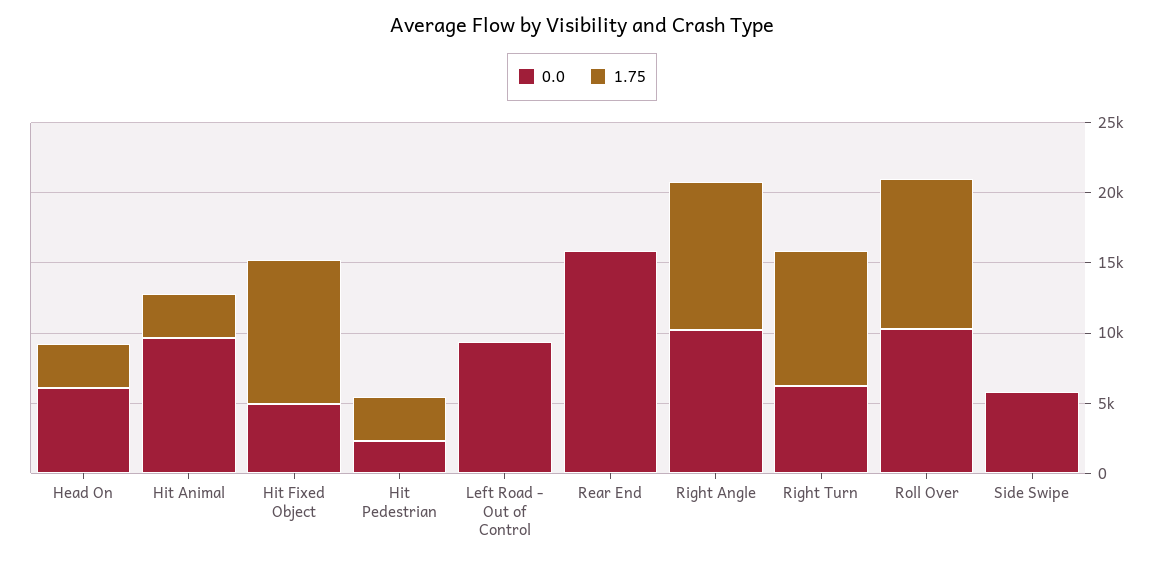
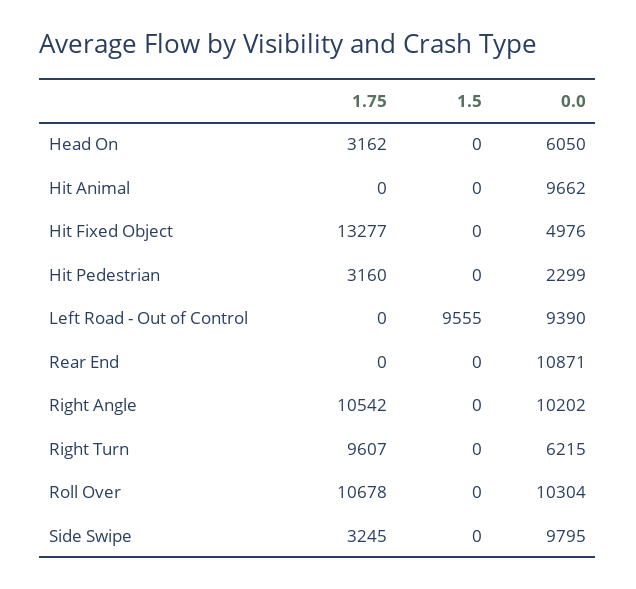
  {
    "0.0": {
      "Head On": 6050,
      "Hit Animal": 9662,
      "Hit Fixed Object": 4976,
      "Hit Pedestrian": 2299,
      "Left Road - Out of Control": 9390,
-     "Rear End": 16000,
+     "Rear End": 10871,
      "Right Angle": 10202,
      "Right Turn": 6215,
      "Roll Over": 10304,
-     "Side Swipe": 6000
+     "Side Swipe": 9795
    },
    "1.75": {
      "Head On": 3162,
-     "Hit Animal": 3000,
+     "Hit Animal": 0,
-     "Hit Fixed Object": 10000,
+     "Hit Fixed Object": 13277,
      "Hit Pedestrian": 3160,
      "Left Road - Out of Control": 0,
      "Rear End": 0,
      "Right Angle": 10542,
      "Right Turn": 9607,
      "Roll Over": 10678,
-     "Side Swipe": 0
+     "Side Swipe": 3245
-   }
+   },
+   "1.5": {
+     "Head On": 0,
+     "Hit Animal": 0,
+     "Hit Fixed Object": 0,
+     "Hit Pedestrian": 0,
+     "Left Road - Out of Control": 9555,
+     "Rear End": 0,
+     "Right Angle": 0,
+     "Right Turn": 0,
+     "Roll Over": 0,
+     "Side Swipe": 0
+   }
  }

